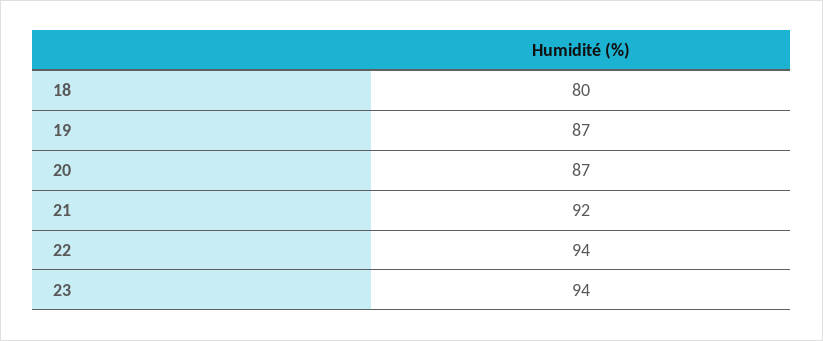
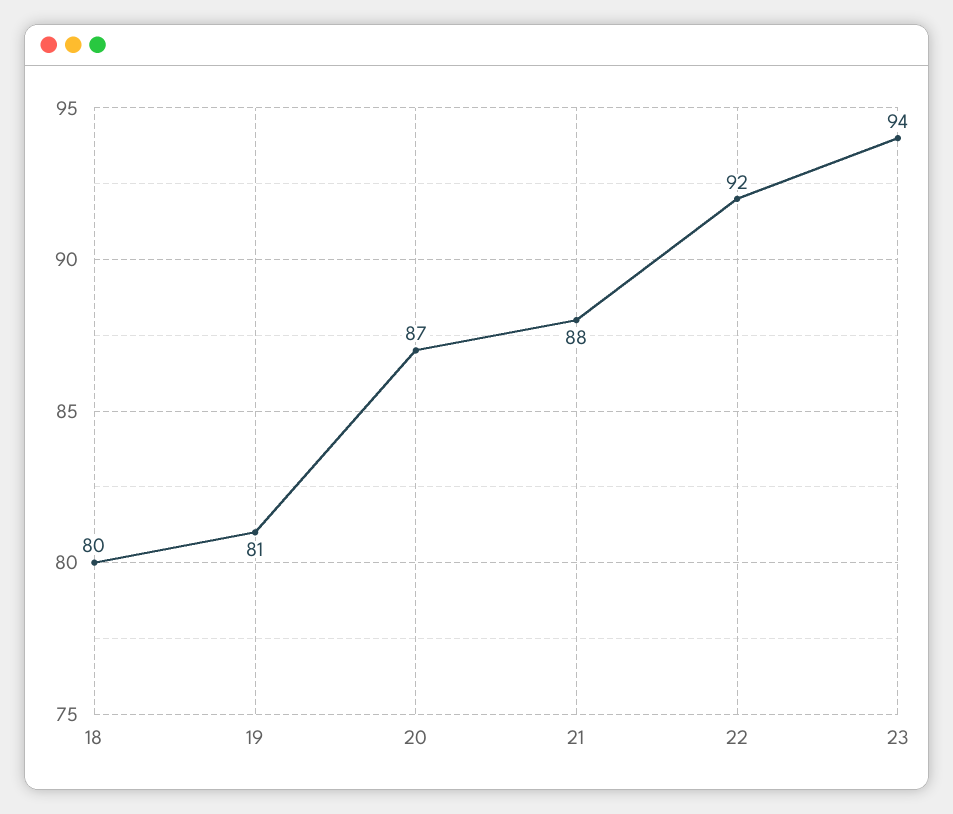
  {
    "18": 80,
-   "19": 87,
+   "19": 81,
    "20": 87,
-   "21": 92,
+   "21": 88,
-   "22": 94,
+   "22": 92,
    "23": 94
  }

